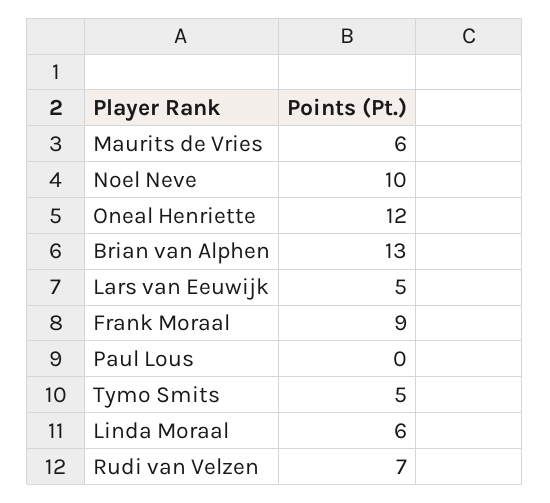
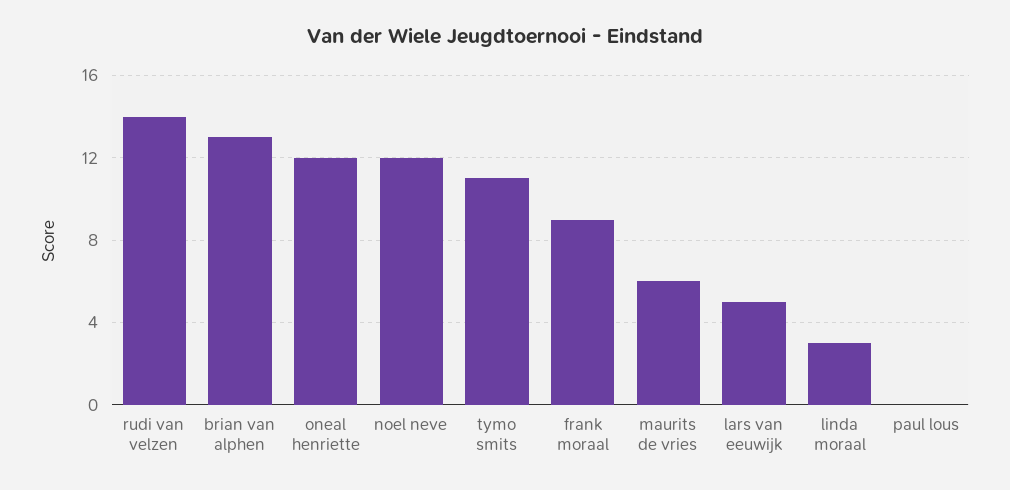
  {
    "Maurits de Vries": 6,
-   "Noel Neve": 10,
+   "Noel Neve": 12,
    "Oneal Henriette": 12,
    "Brian van Alphen": 13,
    "Lars van Eeuwijk": 5,
    "Frank Moraal": 9,
    "Paul Lous": 0,
-   "Tymo Smits": 5,
+   "Tymo Smits": 11,
-   "Linda Moraal": 6,
+   "Linda Moraal": 3,
-   "Rudi van Velzen": 7
+   "Rudi van Velzen": 14
  }

